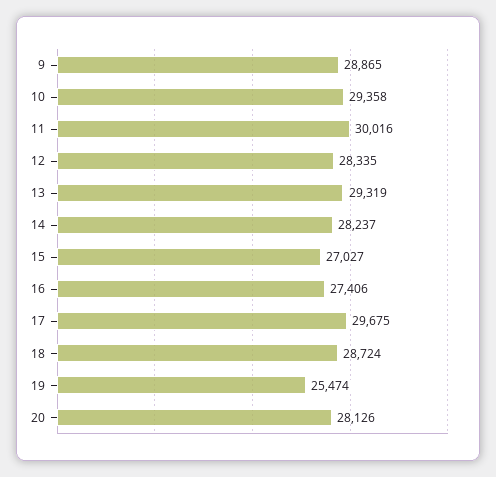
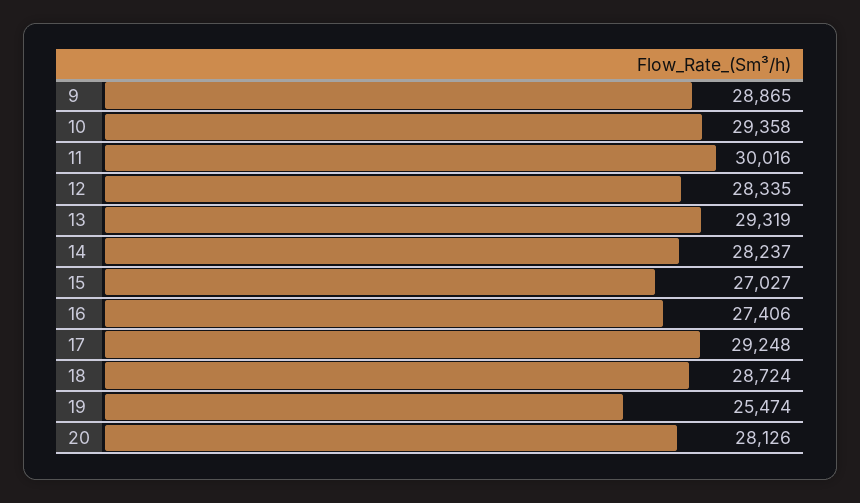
  {
    "9": 28865,
    "10": 29358,
    "11": 30016,
    "12": 28335,
    "13": 29319,
    "14": 28237,
    "15": 27027,
    "16": 27406,
-   "17": 29675,
+   "17": 29248,
    "18": 28724,
    "19": 25474,
    "20": 28126
  }

